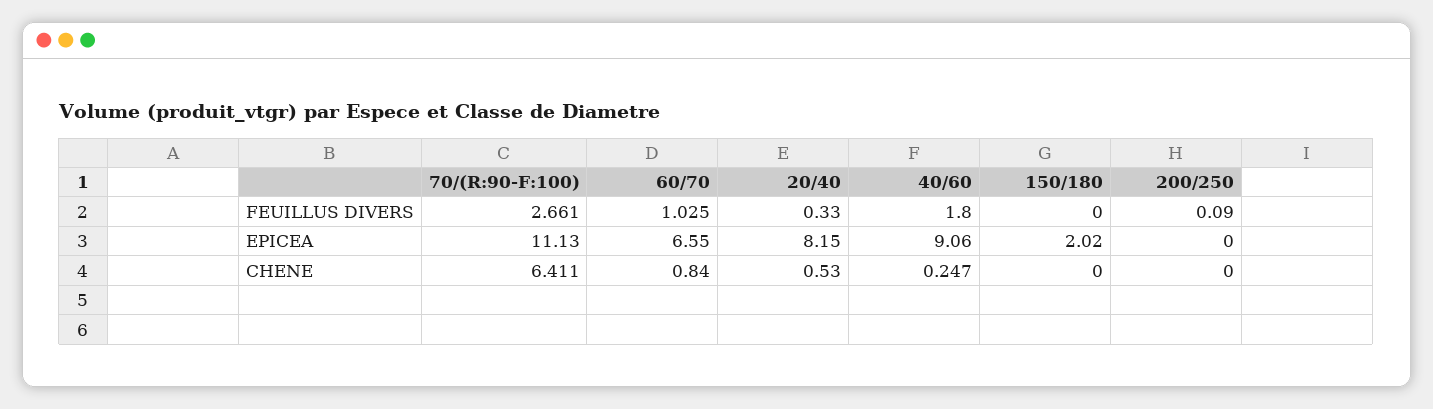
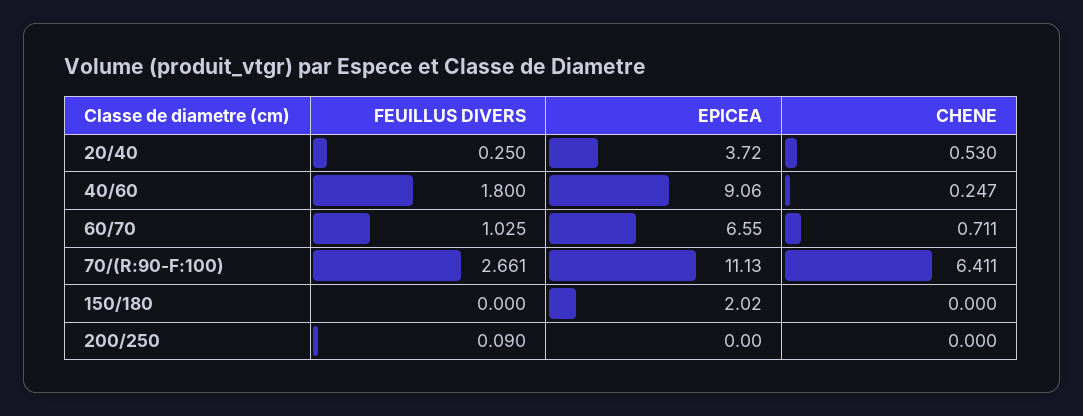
  {
    "70/(R:90-F:100)": {
      "FEUILLUS DIVERS": 2.661,
      "EPICEA": 11.13,
      "CHENE": 6.411
    },
    "60/70": {
      "FEUILLUS DIVERS": 1.025,
      "EPICEA": 6.55,
-     "CHENE": 0.84
+     "CHENE": 0.711
    },
    "20/40": {
-     "FEUILLUS DIVERS": 0.33,
+     "FEUILLUS DIVERS": 0.25,
-     "EPICEA": 8.15,
+     "EPICEA": 3.72,
      "CHENE": 0.53
    },
    "40/60": {
      "FEUILLUS DIVERS": 1.8,
      "EPICEA": 9.06,
      "CHENE": 0.247
    },
    "150/180": {
      "FEUILLUS DIVERS": 0,
      "EPICEA": 2.02,
      "CHENE": 0
    },
    "200/250": {
      "FEUILLUS DIVERS": 0.09,
      "EPICEA": 0,
      "CHENE": 0
    }
  }

